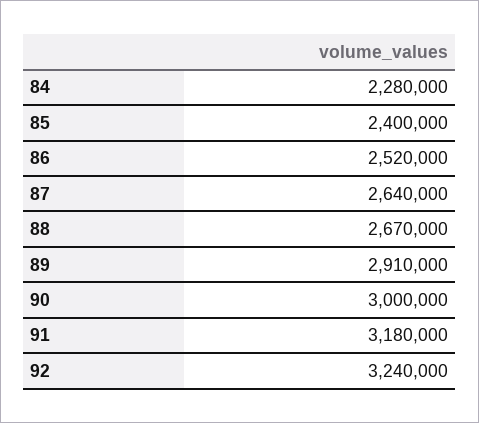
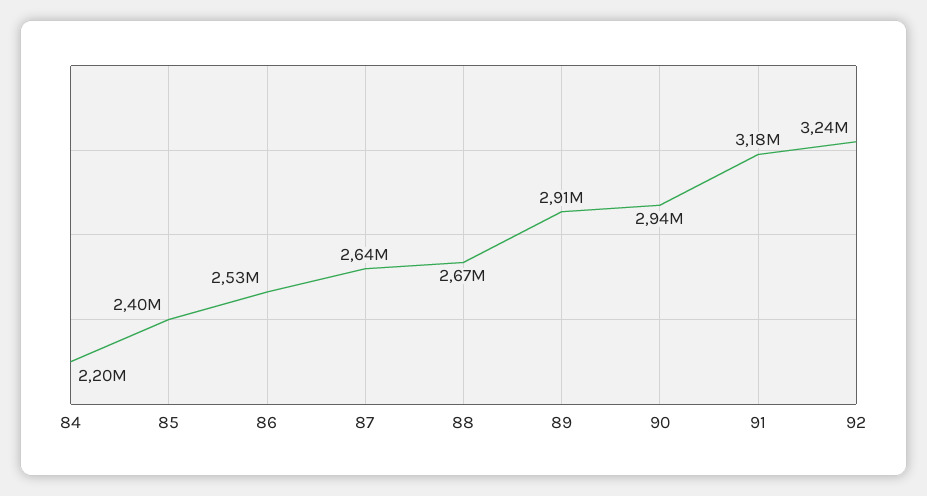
  {
-   "84": 2280000,
+   "84": 2200000,
    "85": 2400000,
-   "86": 2520000,
+   "86": 2530000,
    "87": 2640000,
    "88": 2670000,
    "89": 2910000,
-   "90": 3000000,
+   "90": 2940000,
    "91": 3180000,
    "92": 3240000
  }

